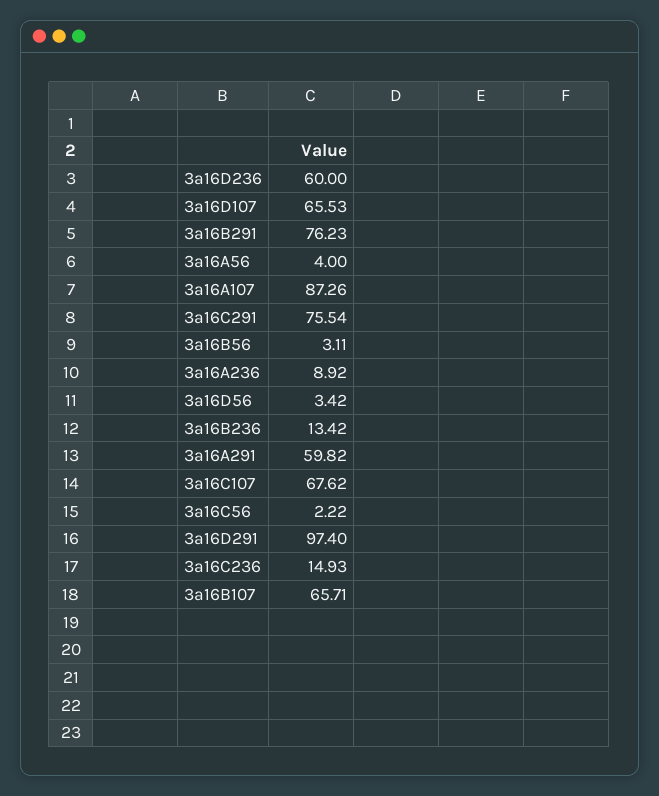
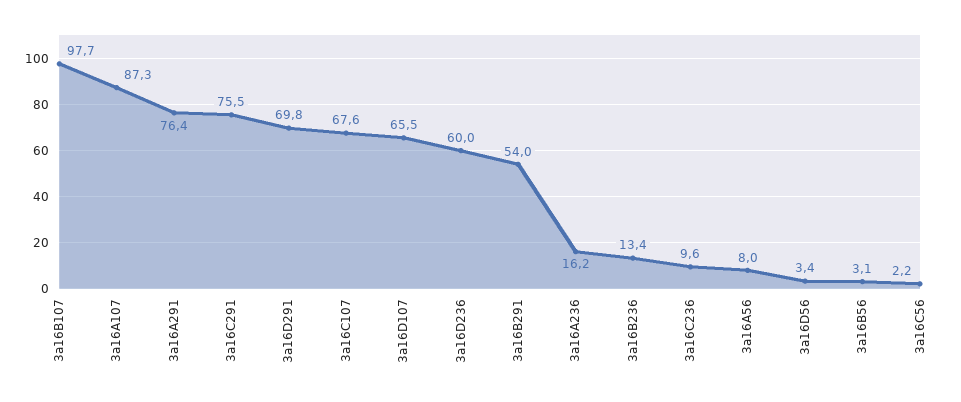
  {
    "3a16D236": 60,
    "3a16D107": 65.53,
-   "3a16B291": 76.23,
+   "3a16B291": 54,
-   "3a16A56": 4,
+   "3a16A56": 8,
    "3a16A107": 87.26,
    "3a16C291": 75.54,
    "3a16B56": 3.11,
-   "3a16A236": 8.92,
+   "3a16A236": 16.2,
    "3a16D56": 3.42,
    "3a16B236": 13.42,
-   "3a16A291": 59.82,
+   "3a16A291": 76.4,
    "3a16C107": 67.62,
    "3a16C56": 2.22,
-   "3a16D291": 97.4,
+   "3a16D291": 69.8,
-   "3a16C236": 14.93,
+   "3a16C236": 9.6,
-   "3a16B107": 65.71
+   "3a16B107": 97.7
  }

